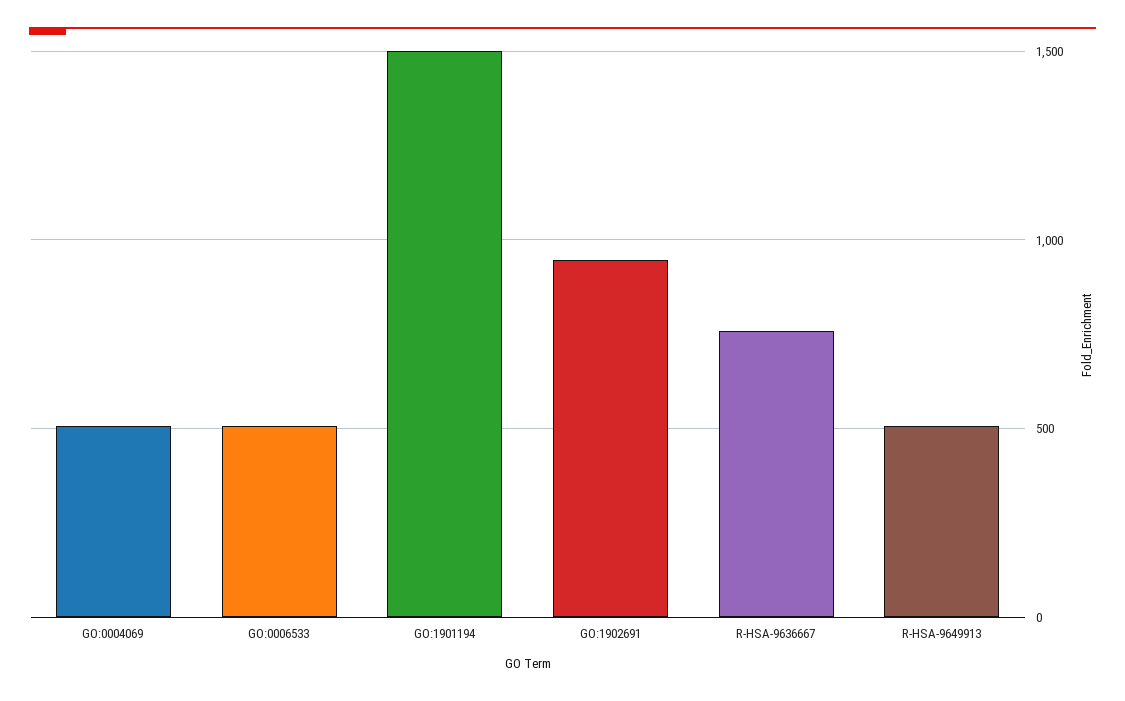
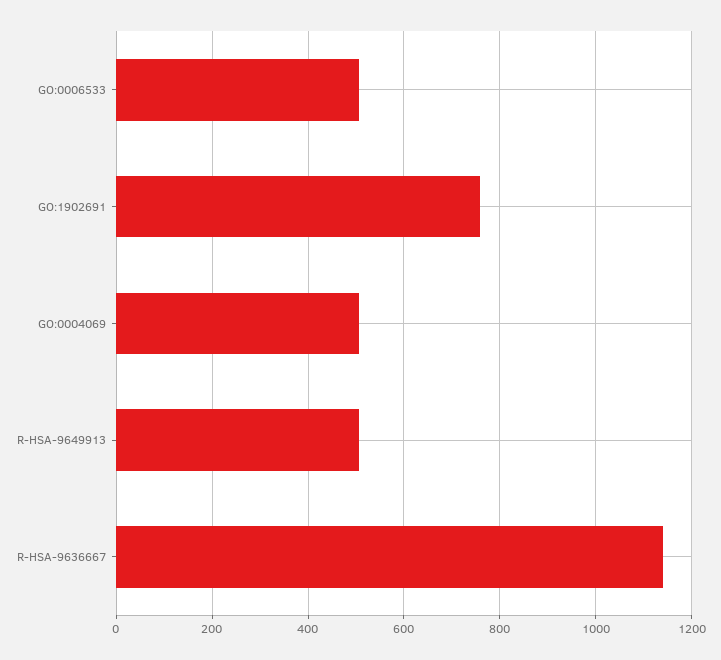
  {
    "GO:0004069": 500,
    "GO:0006533": 500,
-   "GO:1901194": 1500,
-   "GO:1902691": 950,
+   "GO:1902691": 760,
-   "R-HSA-9636667": 750,
+   "R-HSA-9636667": 1140,
    "R-HSA-9649913": 500
  }

